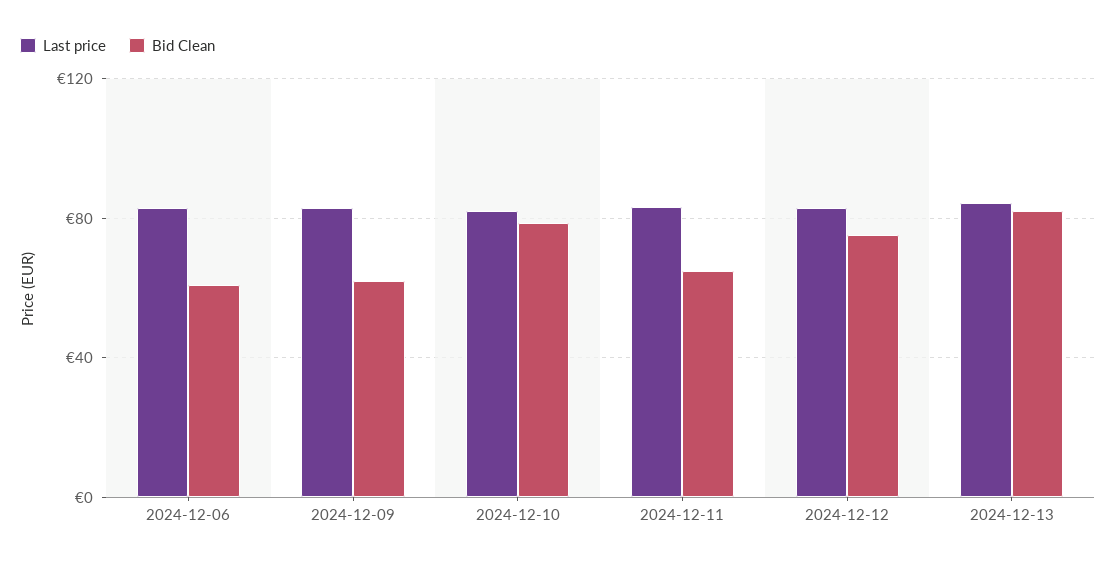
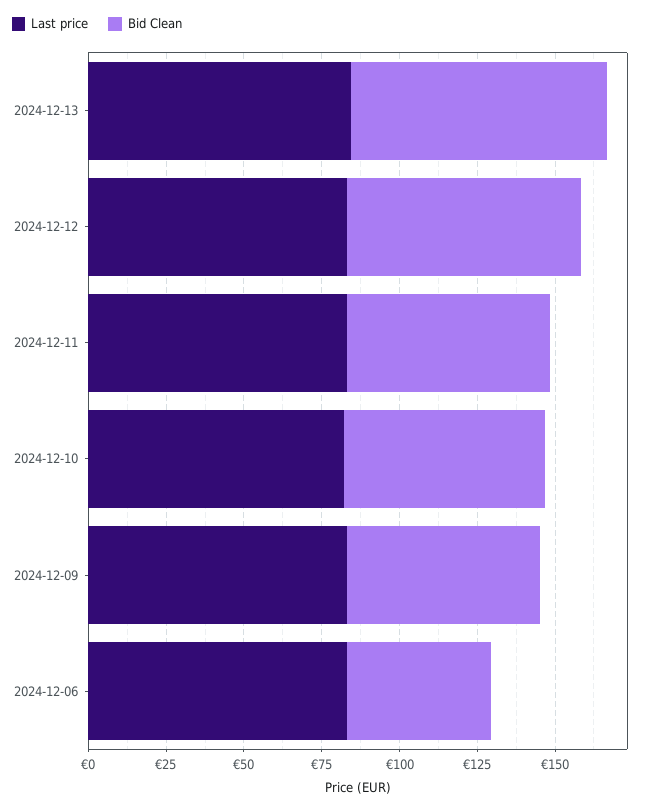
  {
    "Last price": {
      "2024-12-06": 85,
      "2024-12-09": 85,
      "2024-12-10": 80,
      "2024-12-11": 85,
      "2024-12-12": 85,
      "2024-12-13": 85
    },
    "Bid Clean": {
-     "2024-12-06": 60,
+     "2024-12-06": 45,
      "2024-12-09": 60,
-     "2024-12-10": 80,
+     "2024-12-10": 65,
      "2024-12-11": 65,
      "2024-12-12": 75,
      "2024-12-13": 80
    }
  }

